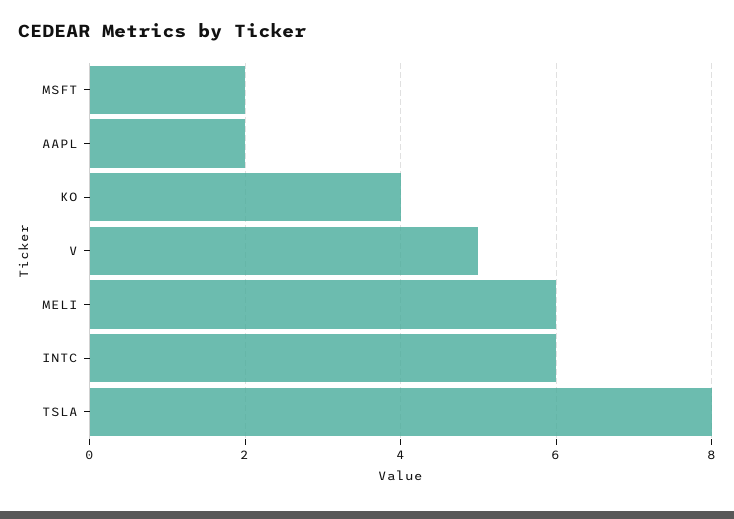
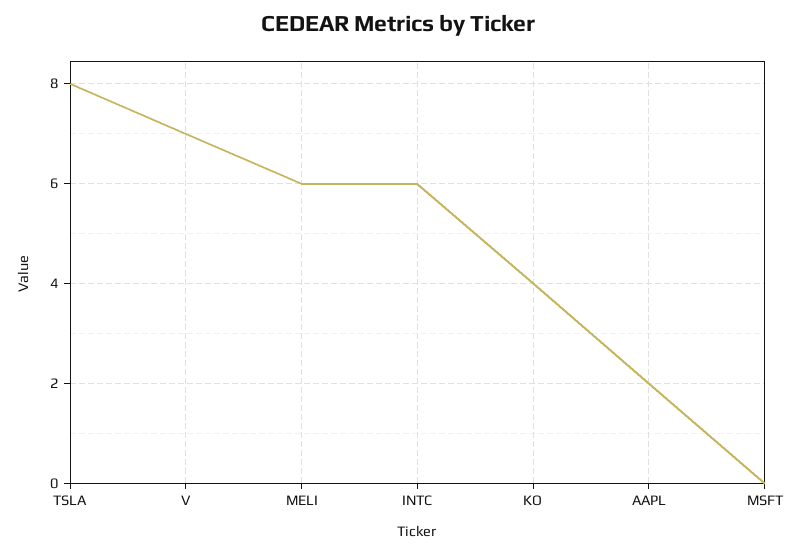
  {
-   "MSFT": 2,
+   "MSFT": 0,
    "AAPL": 2,
    "KO": 4,
-   "V": 5,
+   "V": 7,
    "MELI": 6,
    "INTC": 6,
    "TSLA": 8
  }

